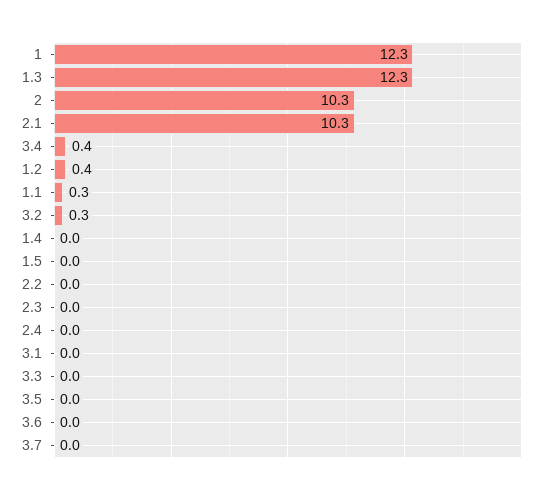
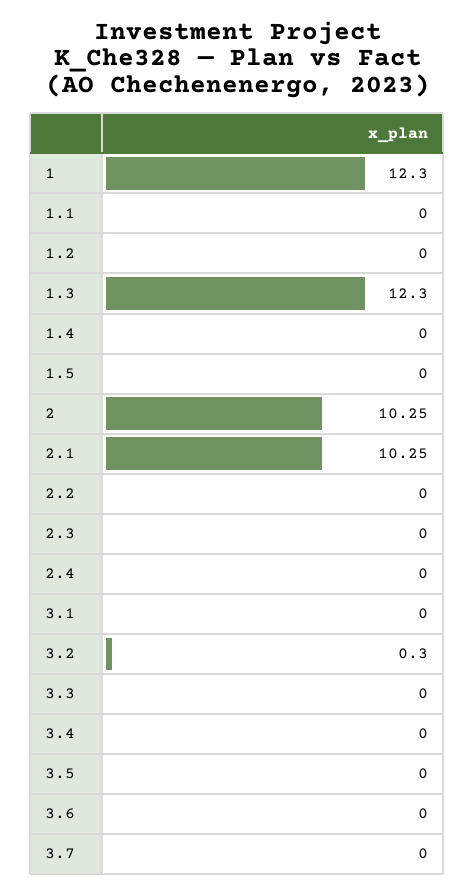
  {
    "1": 12.3,
    "1.3": 12.3,
    "2": 10.25,
    "2.1": 10.25,
-   "3.4": 0.4,
+   "3.4": 0,
-   "1.2": 0.4,
+   "1.2": 0,
-   "1.1": 0.3,
+   "1.1": 0,
    "3.2": 0.3,
    "1.4": 0,
    "1.5": 0,
    "2.2": 0,
    "2.3": 0,
    "2.4": 0,
    "3.1": 0,
    "3.3": 0,
    "3.5": 0,
    "3.6": 0,
    "3.7": 0
  }

